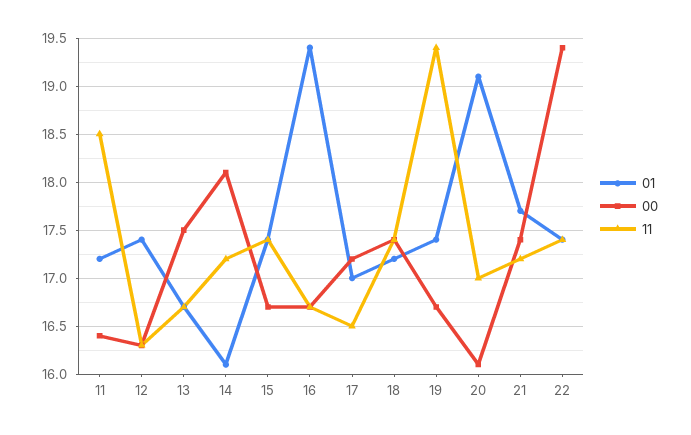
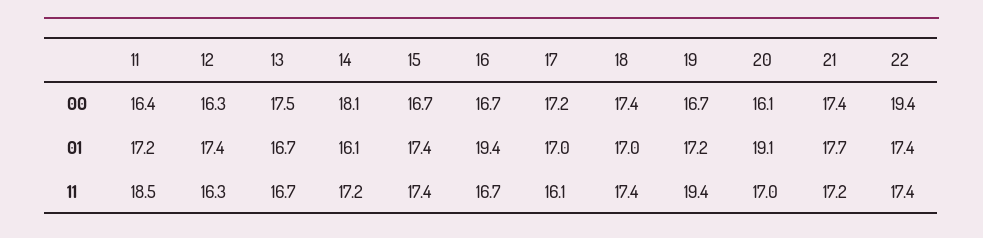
  {
    "01": {
      "11": 17.2,
      "12": 17.4,
      "13": 16.7,
      "14": 16.1,
      "15": 17.4,
      "16": 19.4,
      "17": 17,
-     "18": 17.2,
+     "18": 17,
-     "19": 17.4,
+     "19": 17.2,
      "20": 19.1,
      "21": 17.7,
      "22": 17.4
    },
    "00": {
      "11": 16.4,
      "12": 16.3,
      "13": 17.5,
      "14": 18.1,
      "15": 16.7,
      "16": 16.7,
      "17": 17.2,
      "18": 17.4,
      "19": 16.7,
      "20": 16.1,
      "21": 17.4,
      "22": 19.4
    },
    "11": {
      "11": 18.5,
      "12": 16.3,
      "13": 16.7,
      "14": 17.2,
      "15": 17.4,
      "16": 16.7,
-     "17": 16.5,
+     "17": 16.1,
      "18": 17.4,
      "19": 19.4,
      "20": 17,
      "21": 17.2,
      "22": 17.4
    }
  }

